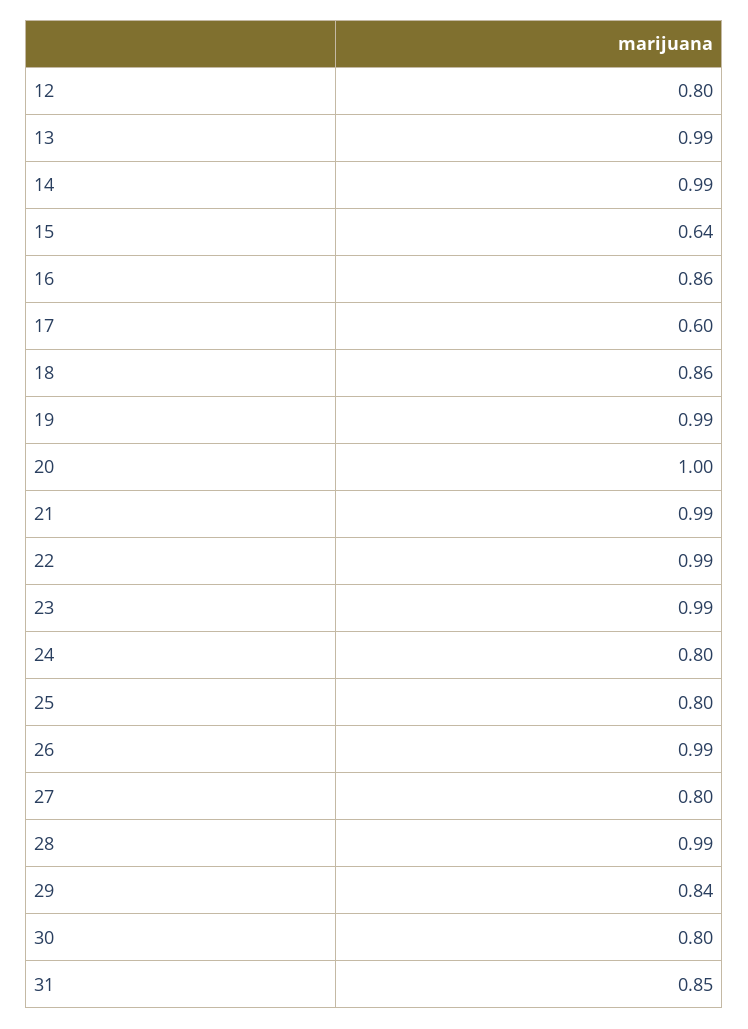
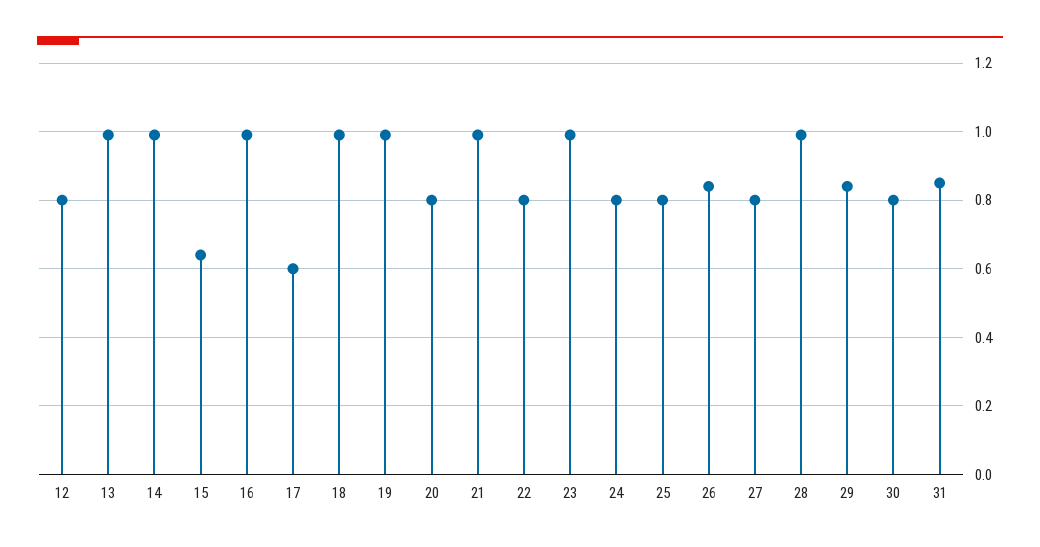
  {
    "12": 0.8,
    "13": 0.99,
    "14": 0.99,
    "15": 0.64,
-   "16": 0.86,
+   "16": 1,
    "17": 0.6,
-   "18": 0.86,
+   "18": 1,
    "19": 0.99,
-   "20": 1,
+   "20": 0.8,
    "21": 0.99,
-   "22": 0.99,
+   "22": 0.8,
    "23": 0.99,
    "24": 0.8,
    "25": 0.8,
-   "26": 0.99,
+   "26": 0.85,
    "27": 0.8,
    "28": 0.99,
    "29": 0.84,
    "30": 0.8,
    "31": 0.85
  }

